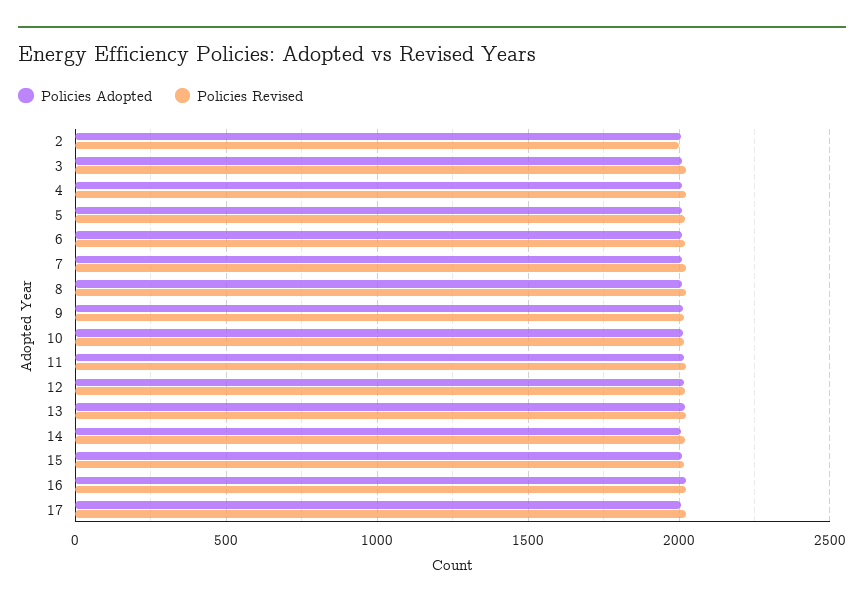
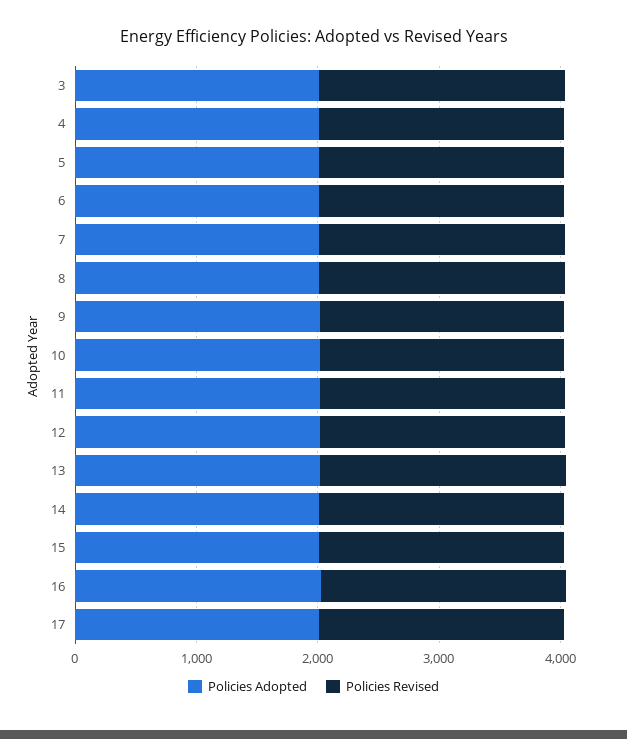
  {
    "Policies Adopted": {
-     "2": 2000,
      "3": 2000,
      "4": 2000,
      "5": 2000,
      "6": 2000,
      "7": 2000,
      "8": 2000,
      "9": 2000,
      "10": 2000,
      "11": 2000,
      "12": 2000,
      "13": 2000,
      "14": 2000,
      "15": 2000,
      "16": 2000,
      "17": 2000
    },
    "Policies Revised": {
-     "2": 2000,
      "3": 2000,
      "4": 2000,
      "5": 2000,
      "6": 2000,
      "7": 2000,
      "8": 2000,
      "9": 2000,
      "10": 2000,
      "11": 2000,
      "12": 2000,
      "13": 2000,
      "14": 2000,
      "15": 2000,
      "16": 2000,
      "17": 2000
    }
  }

